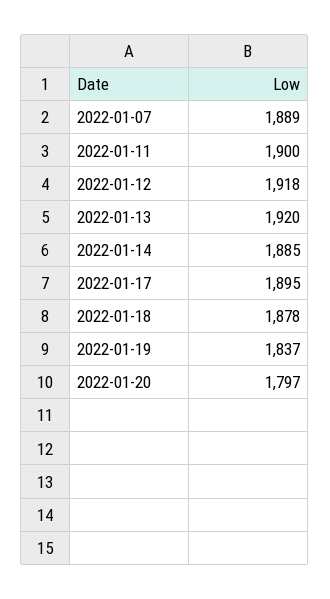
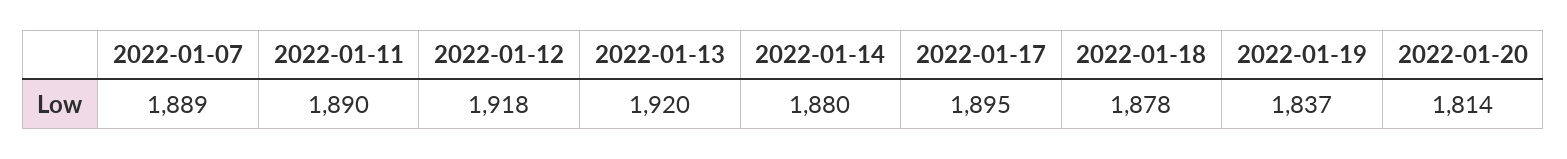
  {
    "2022-01-07": 1889,
-   "2022-01-11": 1900,
+   "2022-01-11": 1890,
    "2022-01-12": 1918,
    "2022-01-13": 1920,
-   "2022-01-14": 1885,
+   "2022-01-14": 1880,
    "2022-01-17": 1895,
    "2022-01-18": 1878,
    "2022-01-19": 1837,
-   "2022-01-20": 1797
+   "2022-01-20": 1814
  }

